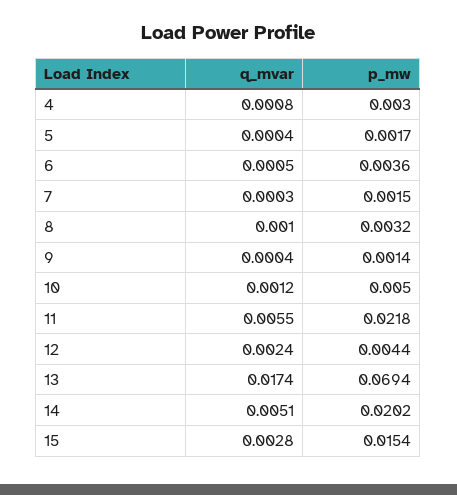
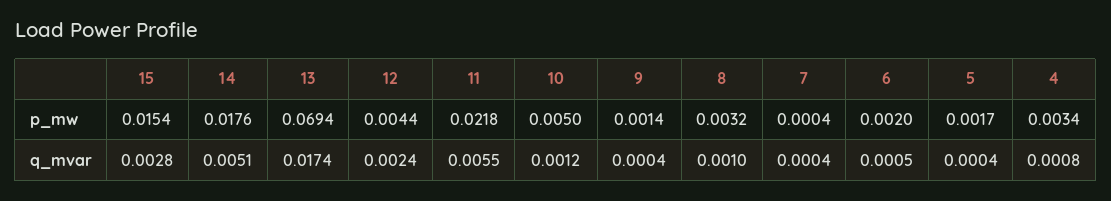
  {
    "q_mvar": {
      "4": 0.0008,
      "5": 0.0004,
      "6": 0.0005,
-     "7": 0.0003,
+     "7": 0.0004,
      "8": 0.001,
      "9": 0.0004,
      "10": 0.0012,
      "11": 0.0055,
      "12": 0.0024,
      "13": 0.0174,
      "14": 0.0051,
      "15": 0.0028
    },
    "p_mw": {
-     "4": 0.003,
+     "4": 0.0034,
      "5": 0.0017,
-     "6": 0.0036,
+     "6": 0.002,
-     "7": 0.0015,
+     "7": 0.0004,
      "8": 0.0032,
      "9": 0.0014,
      "10": 0.005,
      "11": 0.0218,
      "12": 0.0044,
      "13": 0.0694,
-     "14": 0.0202,
+     "14": 0.0176,
      "15": 0.0154
    }
  }

